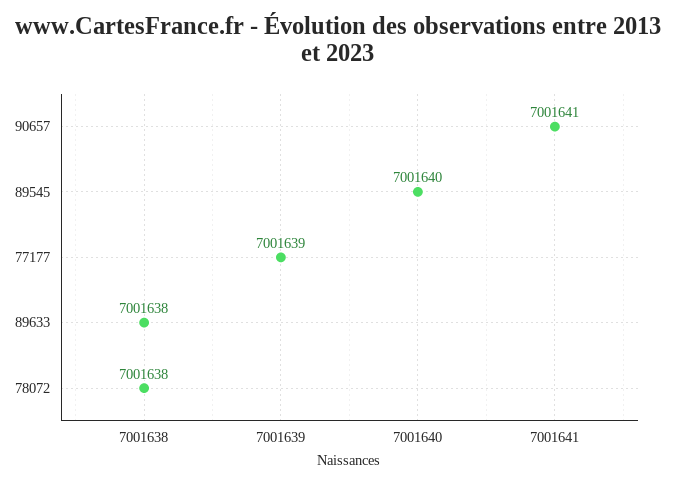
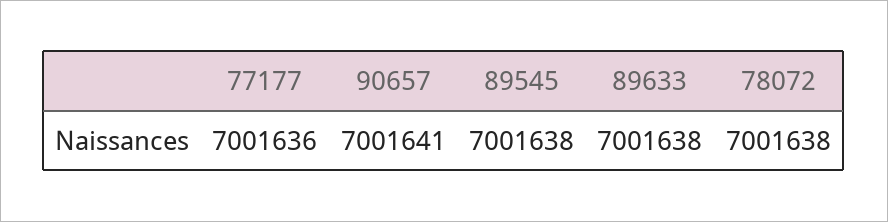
  {
    "90657": 7001641,
-   "89545": 7001640,
+   "89545": 7001638,
-   "77177": 7001639,
+   "77177": 7001636,
    "89633": 7001638,
    "78072": 7001638
  }

